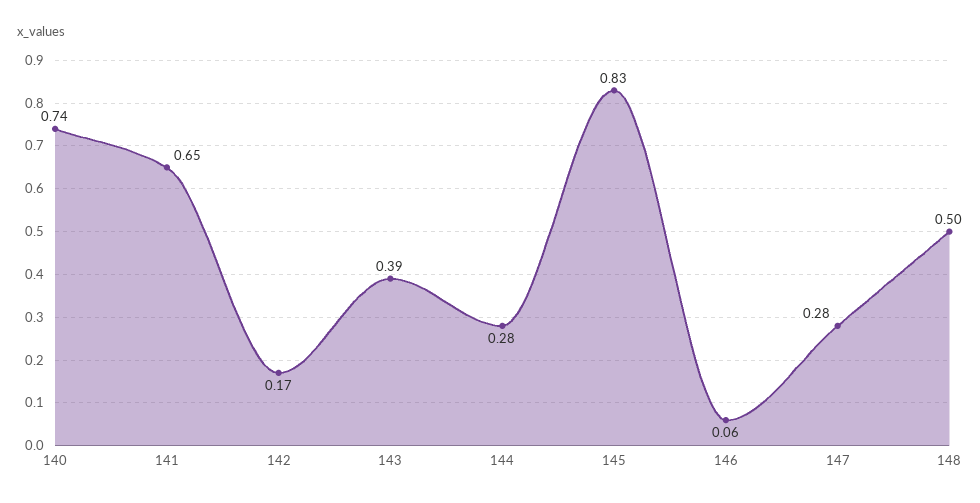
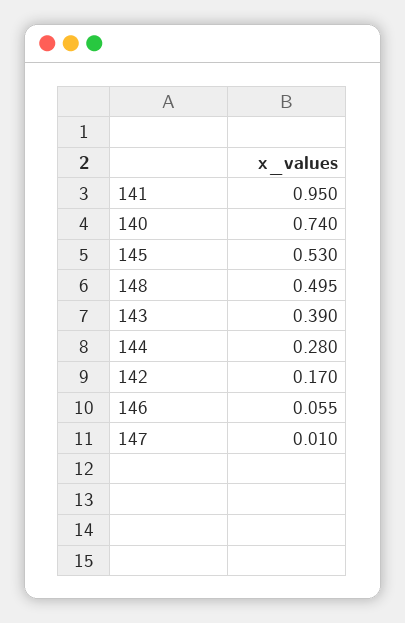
  {
    "140": 0.74,
-   "141": 0.65,
+   "141": 0.95,
    "142": 0.17,
    "143": 0.39,
    "144": 0.28,
-   "145": 0.83,
+   "145": 0.53,
    "146": 0.055,
-   "147": 0.28,
+   "147": 0.01,
    "148": 0.495
  }

